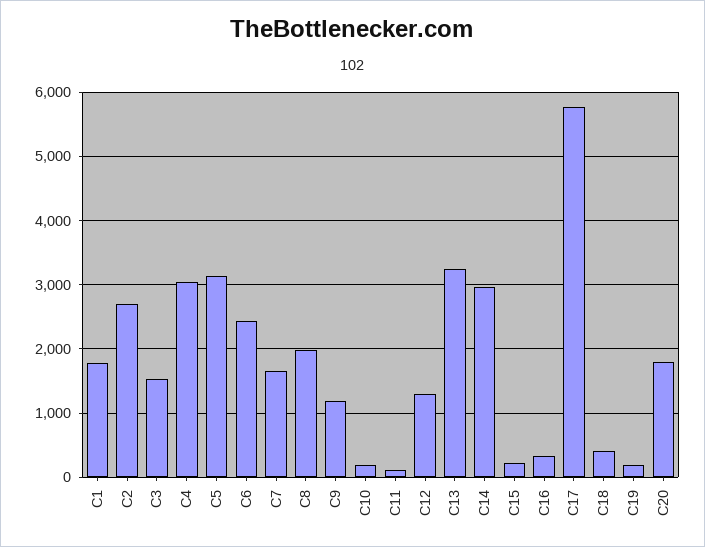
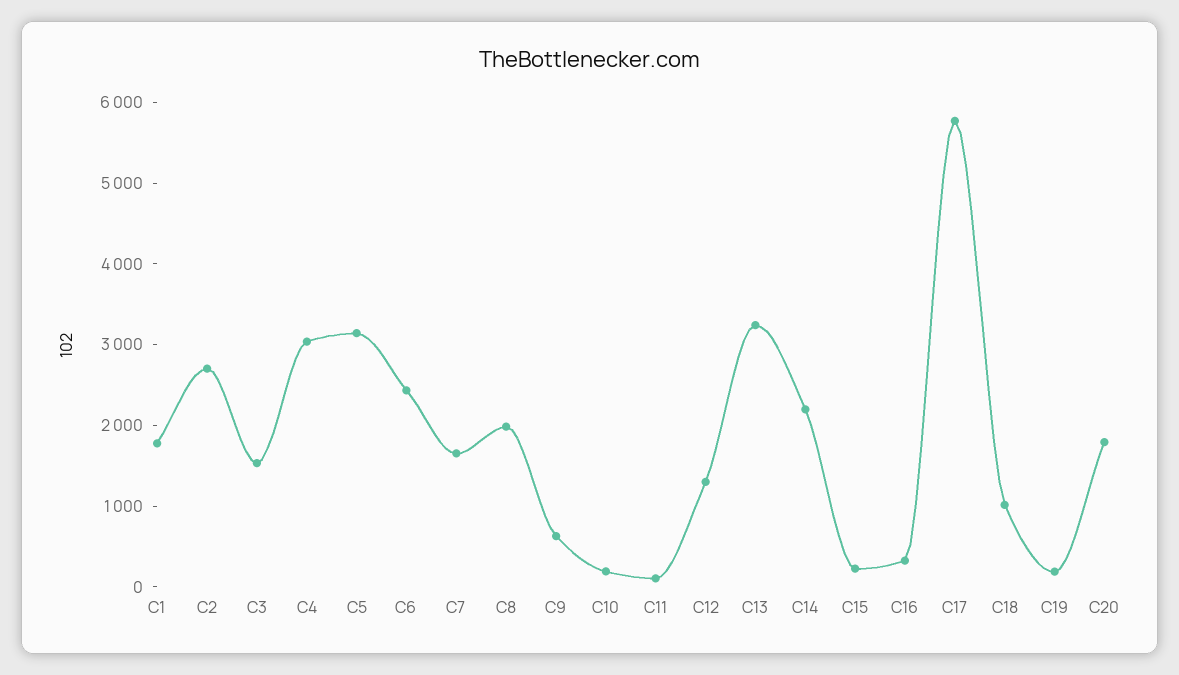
  {
    "C1": 1800,
    "C2": 2700,
    "C3": 1500,
    "C4": 3000,
    "C5": 3100,
    "C6": 2400,
    "C7": 1700,
    "C8": 2000,
-   "C9": 1200,
+   "C9": 600,
    "C10": 200,
    "C11": 100,
    "C12": 1300,
    "C13": 3200,
-   "C14": 3000,
+   "C14": 2200,
    "C15": 200,
    "C16": 300,
    "C17": 5800,
-   "C18": 400,
+   "C18": 1000,
    "C19": 200,
    "C20": 1800
  }

